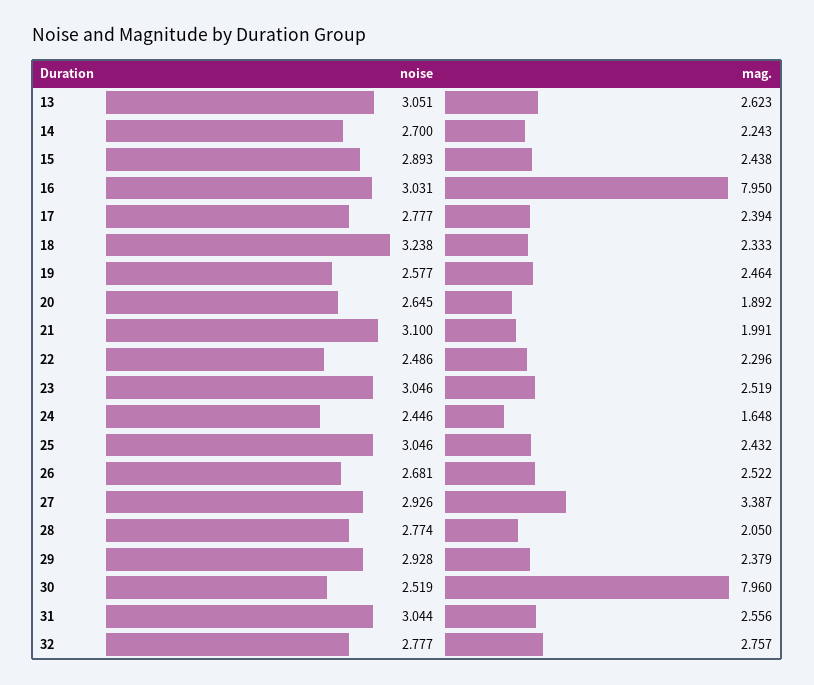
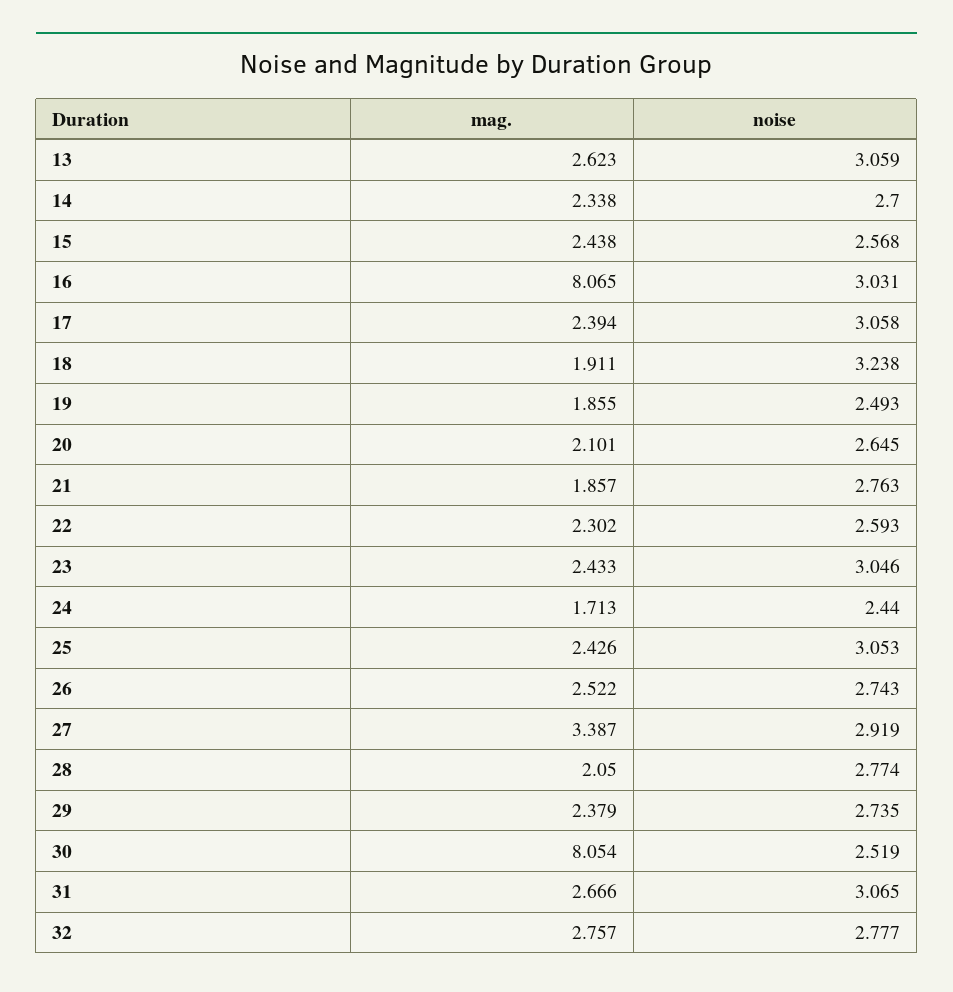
  {
    "noise": {
-     "13": 3.051,
+     "13": 3.059,
      "14": 2.7,
-     "15": 2.893,
+     "15": 2.568,
      "16": 3.031,
-     "17": 2.777,
+     "17": 3.058,
      "18": 3.238,
-     "19": 2.577,
+     "19": 2.493,
      "20": 2.645,
-     "21": 3.1,
+     "21": 2.763,
-     "22": 2.486,
+     "22": 2.593,
      "23": 3.046,
-     "24": 2.446,
+     "24": 2.44,
-     "25": 3.046,
+     "25": 3.053,
-     "26": 2.681,
+     "26": 2.743,
-     "27": 2.926,
+     "27": 2.919,
      "28": 2.774,
-     "29": 2.928,
+     "29": 2.735,
      "30": 2.519,
-     "31": 3.044,
+     "31": 3.065,
      "32": 2.777
    },
    "mag.": {
      "13": 2.623,
-     "14": 2.243,
+     "14": 2.338,
      "15": 2.438,
-     "16": 7.95,
+     "16": 8.065,
      "17": 2.394,
-     "18": 2.333,
+     "18": 1.911,
-     "19": 2.464,
+     "19": 1.855,
-     "20": 1.892,
+     "20": 2.101,
-     "21": 1.991,
+     "21": 1.857,
-     "22": 2.296,
+     "22": 2.302,
-     "23": 2.519,
+     "23": 2.433,
-     "24": 1.648,
+     "24": 1.713,
-     "25": 2.432,
+     "25": 2.426,
      "26": 2.522,
      "27": 3.387,
      "28": 2.05,
      "29": 2.379,
-     "30": 7.96,
+     "30": 8.054,
-     "31": 2.556,
+     "31": 2.666,
      "32": 2.757
    }
  }

